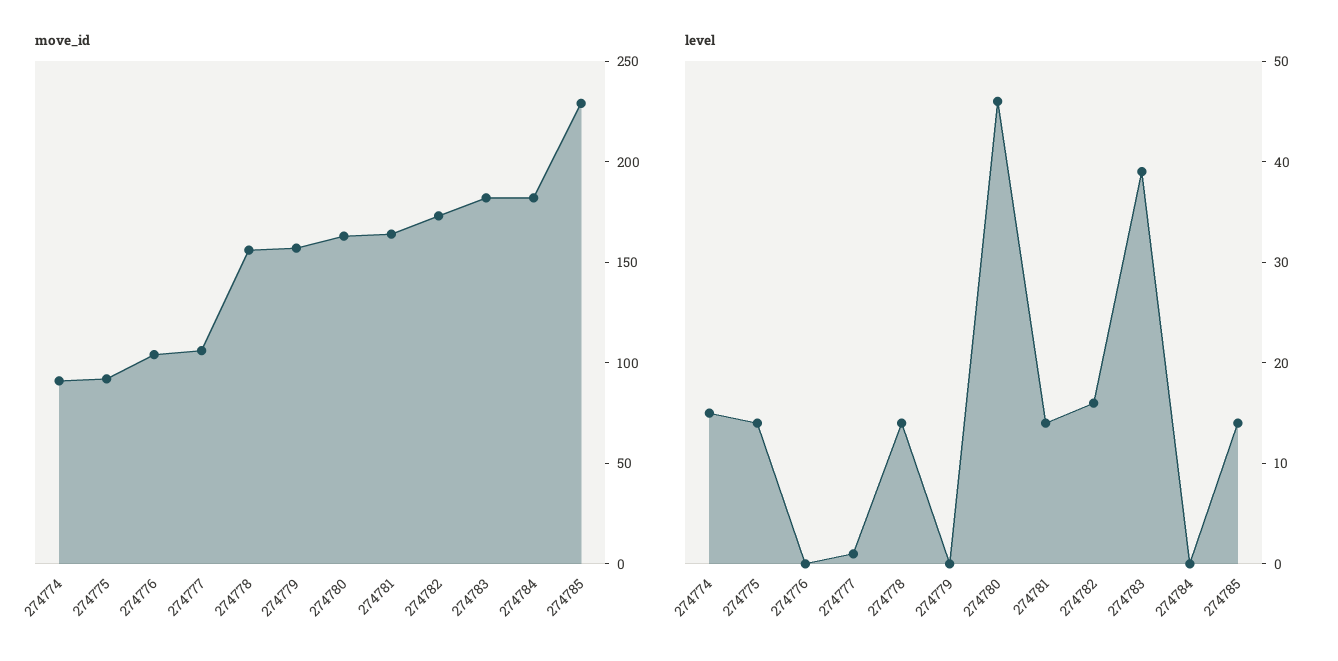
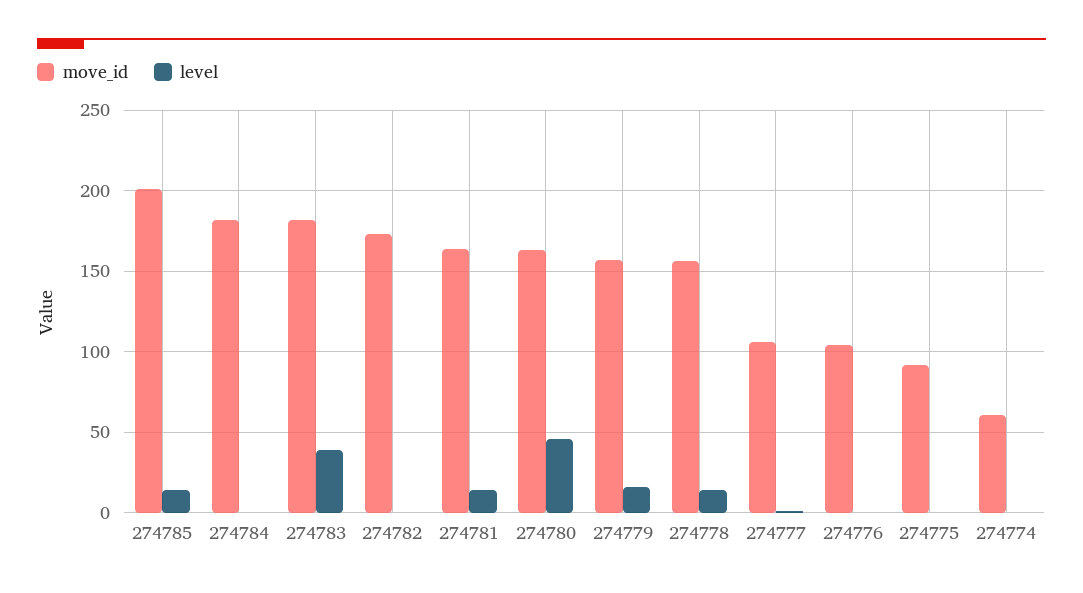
  {
    "move_id": {
-     "274774": 90,
+     "274774": 60,
      "274775": 90,
      "274776": 105,
      "274777": 105,
      "274778": 155,
      "274779": 155,
      "274780": 165,
      "274781": 165,
      "274782": 175,
      "274783": 180,
      "274784": 180,
-     "274785": 230
+     "274785": 200
    },
    "level": {
-     "274774": 15,
+     "274774": 0,
-     "274775": 14,
+     "274775": 0,
      "274776": 0,
      "274777": 1,
      "274778": 14,
-     "274779": 0,
+     "274779": 15,
      "274780": 46,
      "274781": 14,
-     "274782": 16,
+     "274782": 0,
      "274783": 39,
      "274784": 0,
      "274785": 14
    }
  }

